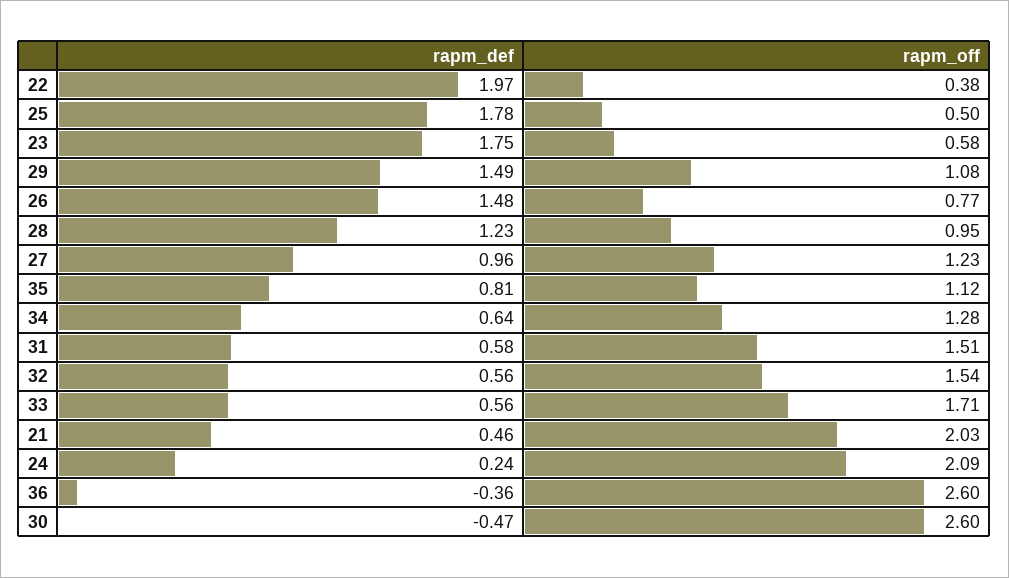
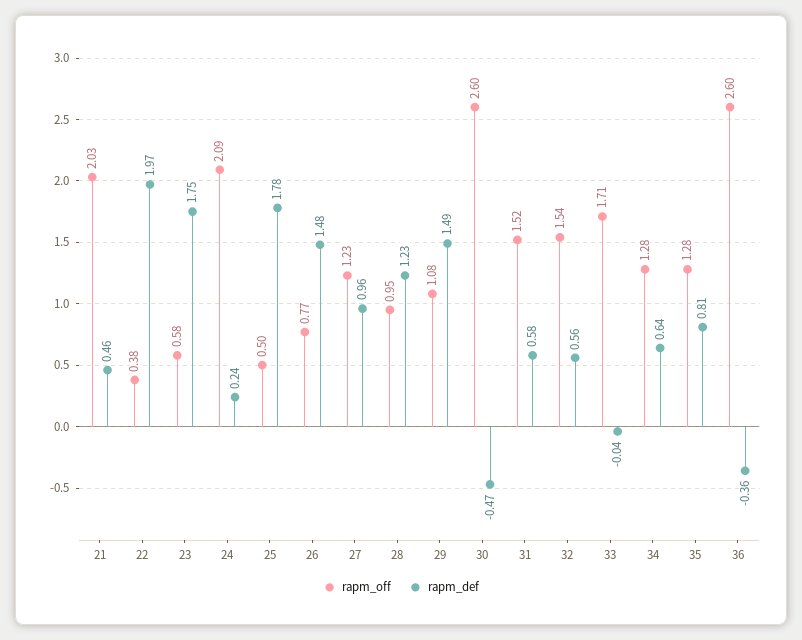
  {
    "rapm_def": {
      "22": 1.97,
      "25": 1.78,
      "23": 1.75,
      "29": 1.49,
      "26": 1.48,
      "28": 1.23,
      "27": 0.96,
      "35": 0.81,
      "34": 0.64,
      "31": 0.58,
      "32": 0.56,
-     "33": 0.56,
+     "33": -0.04,
      "21": 0.46,
      "24": 0.24,
      "36": -0.36,
      "30": -0.47
    },
    "rapm_off": {
      "22": 0.38,
      "25": 0.5,
      "23": 0.58,
      "29": 1.08,
      "26": 0.77,
      "28": 0.95,
      "27": 1.23,
-     "35": 1.12,
+     "35": 1.28,
      "34": 1.28,
-     "31": 1.51,
+     "31": 1.52,
      "32": 1.54,
      "33": 1.71,
      "21": 2.03,
      "24": 2.09,
      "36": 2.6,
      "30": 2.6
    }
  }

